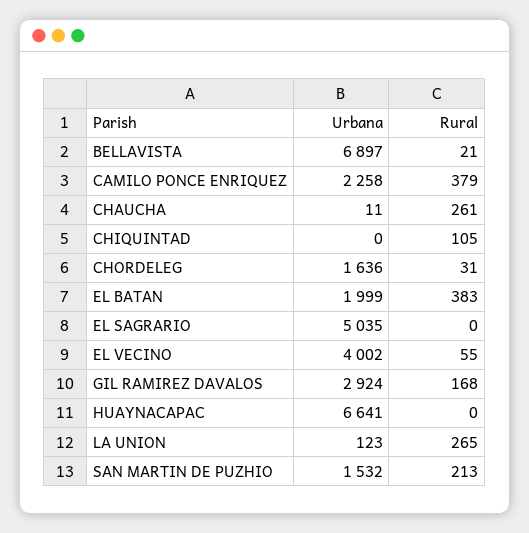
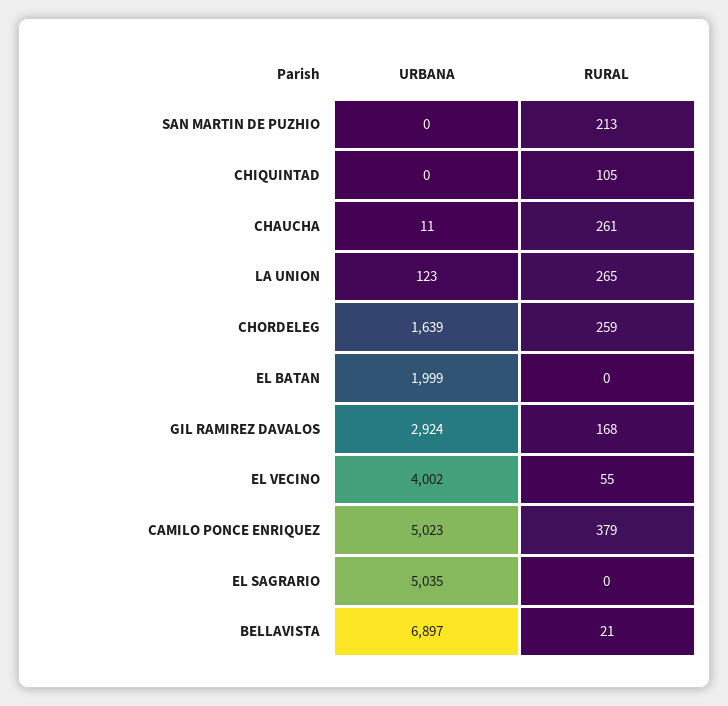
  {
    "Urbana": {
      "BELLAVISTA": 6897,
-     "CAMILO PONCE ENRIQUEZ": 2258,
+     "CAMILO PONCE ENRIQUEZ": 5023,
      "CHAUCHA": 11,
      "CHIQUINTAD": 0,
-     "CHORDELEG": 1636,
+     "CHORDELEG": 1639,
      "EL BATAN": 1999,
      "EL SAGRARIO": 5035,
      "EL VECINO": 4002,
      "GIL RAMIREZ DAVALOS": 2924,
-     "HUAYNACAPAC": 6641,
      "LA UNION": 123,
-     "SAN MARTIN DE PUZHIO": 1532
+     "SAN MARTIN DE PUZHIO": 0
    },
    "Rural": {
      "BELLAVISTA": 21,
      "CAMILO PONCE ENRIQUEZ": 379,
      "CHAUCHA": 261,
      "CHIQUINTAD": 105,
-     "CHORDELEG": 31,
+     "CHORDELEG": 259,
-     "EL BATAN": 383,
+     "EL BATAN": 0,
      "EL SAGRARIO": 0,
      "EL VECINO": 55,
      "GIL RAMIREZ DAVALOS": 168,
-     "HUAYNACAPAC": 0,
      "LA UNION": 265,
      "SAN MARTIN DE PUZHIO": 213
    }
  }

